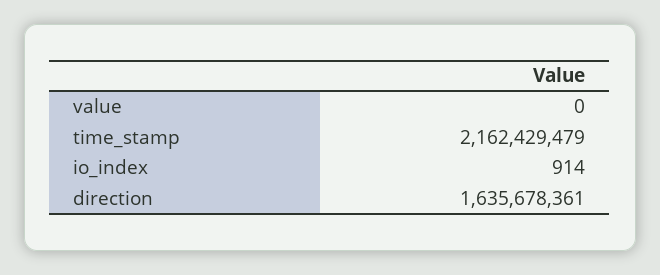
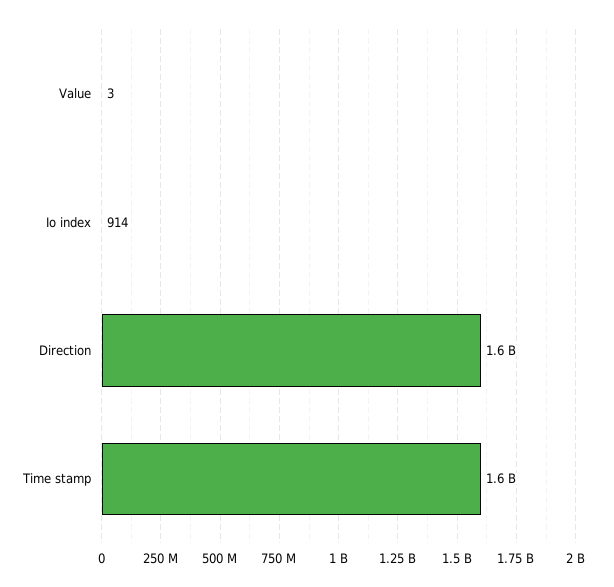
  {
-   "value": 0,
+   "value": 3,
-   "time_stamp": 2162429479,
+   "time_stamp": 1600000000,
    "io_index": 914,
    "direction": 1635678361
  }

